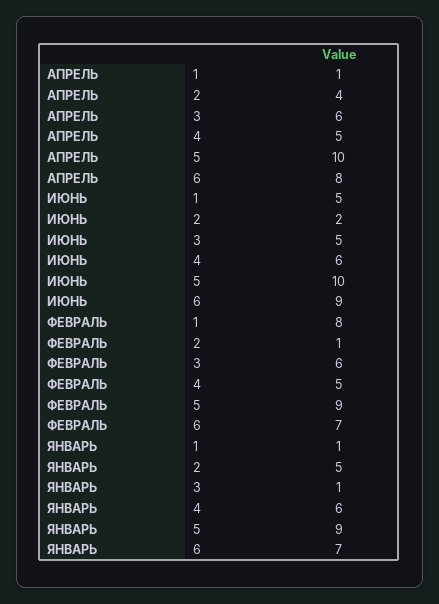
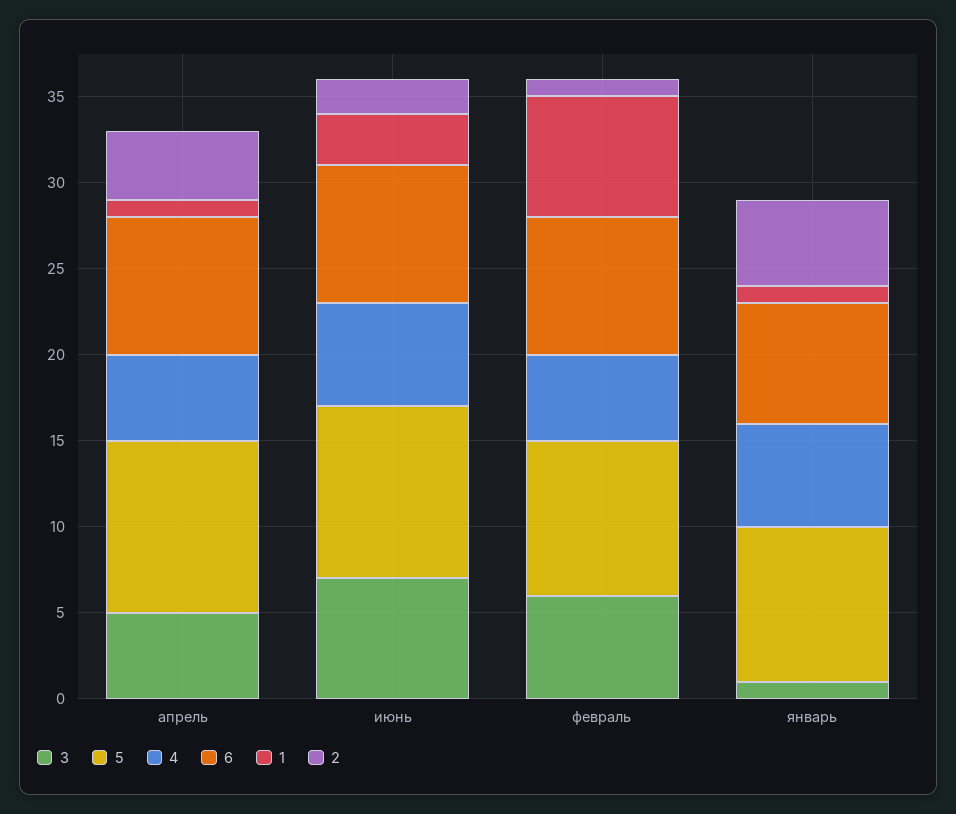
  {
    "1": {
      "АПРЕЛЬ": 1,
-     "ИЮНЬ": 5,
+     "ИЮНЬ": 3,
-     "ФЕВРАЛЬ": 8,
+     "ФЕВРАЛЬ": 7,
      "ЯНВАРЬ": 1
    },
    "2": {
      "АПРЕЛЬ": 4,
      "ИЮНЬ": 2,
      "ФЕВРАЛЬ": 1,
      "ЯНВАРЬ": 5
    },
    "3": {
-     "АПРЕЛЬ": 6,
+     "АПРЕЛЬ": 5,
-     "ИЮНЬ": 5,
+     "ИЮНЬ": 7,
      "ФЕВРАЛЬ": 6,
      "ЯНВАРЬ": 1
    },
    "4": {
      "АПРЕЛЬ": 5,
      "ИЮНЬ": 6,
      "ФЕВРАЛЬ": 5,
      "ЯНВАРЬ": 6
    },
    "5": {
      "АПРЕЛЬ": 10,
      "ИЮНЬ": 10,
      "ФЕВРАЛЬ": 9,
      "ЯНВАРЬ": 9
    },
    "6": {
      "АПРЕЛЬ": 8,
-     "ИЮНЬ": 9,
+     "ИЮНЬ": 8,
-     "ФЕВРАЛЬ": 7,
+     "ФЕВРАЛЬ": 8,
      "ЯНВАРЬ": 7
    }
  }

